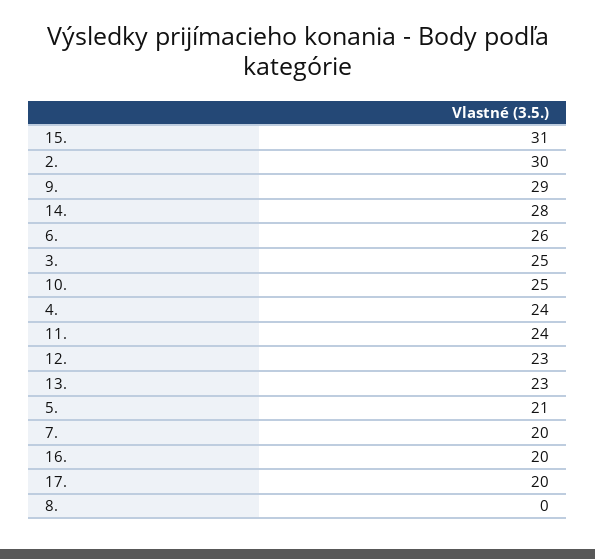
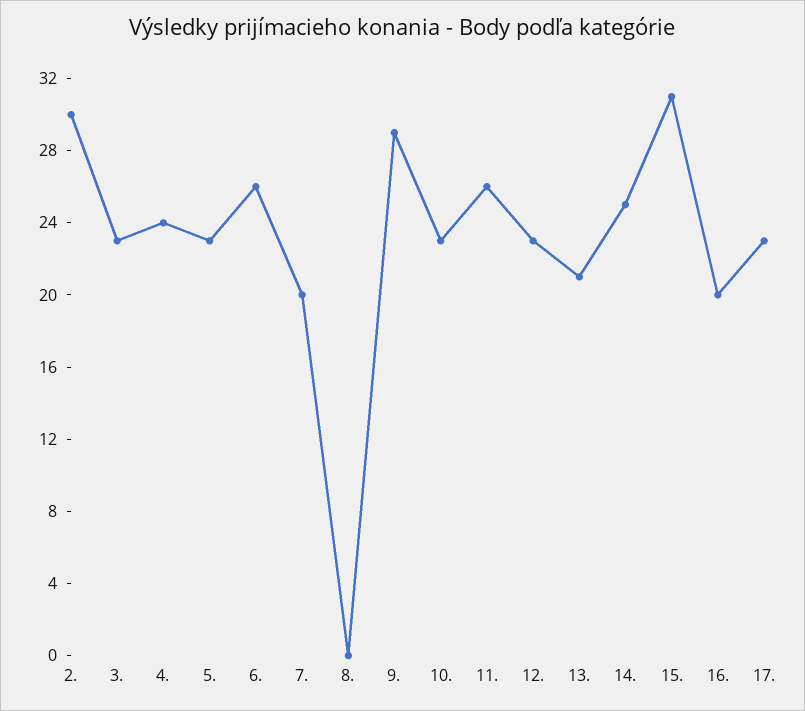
  {
    "15.": 31,
    "2.": 30,
    "9.": 29,
-   "14.": 28,
+   "14.": 25,
    "6.": 26,
-   "3.": 25,
+   "3.": 23,
-   "10.": 25,
+   "10.": 23,
    "4.": 24,
-   "11.": 24,
+   "11.": 26,
    "12.": 23,
-   "13.": 23,
+   "13.": 21,
-   "5.": 21,
+   "5.": 23,
    "7.": 20,
    "16.": 20,
-   "17.": 20,
+   "17.": 23,
    "8.": 0
  }

